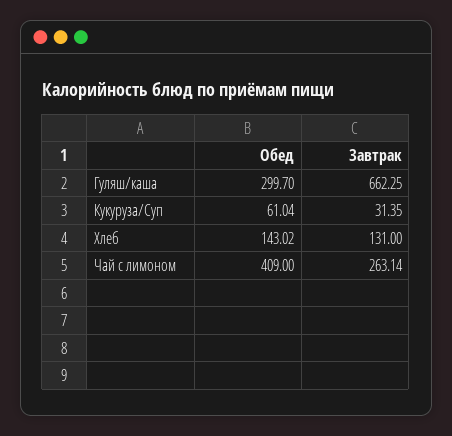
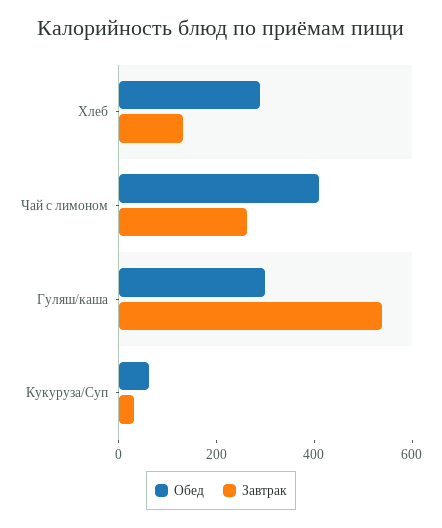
  {
    "Обед": {
      "Гуляш/каша": 299.7,
      "Кукуруза/Суп": 61.04,
-     "Хлеб": 143.02,
+     "Хлеб": 300,
      "Чай с лимоном": 409
    },
    "Завтрак": {
-     "Гуляш/каша": 662.25,
+     "Гуляш/каша": 550,
      "Кукуруза/Суп": 31.35,
      "Хлеб": 131,
      "Чай с лимоном": 263.14
    }
  }

